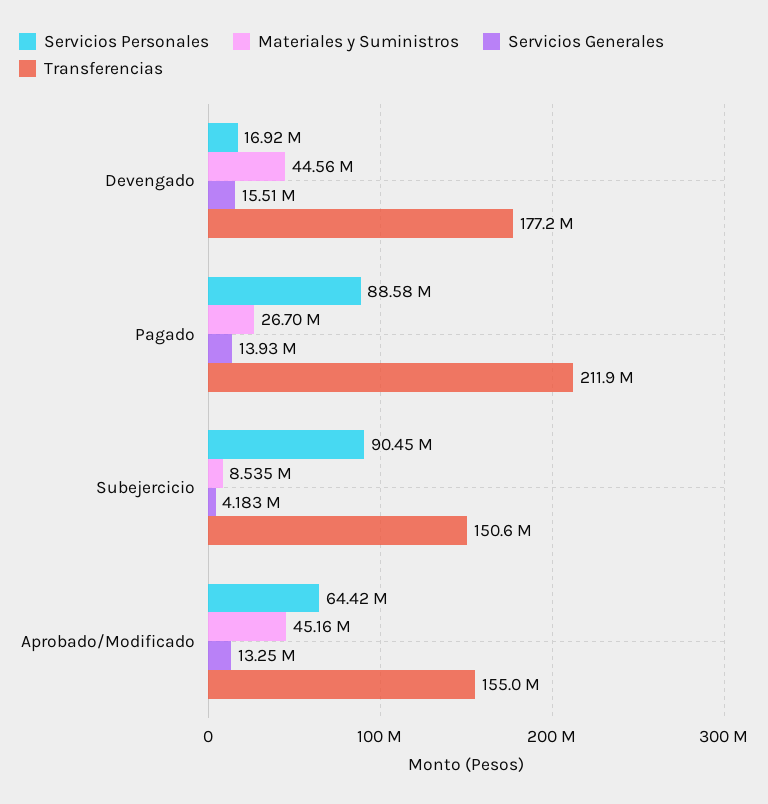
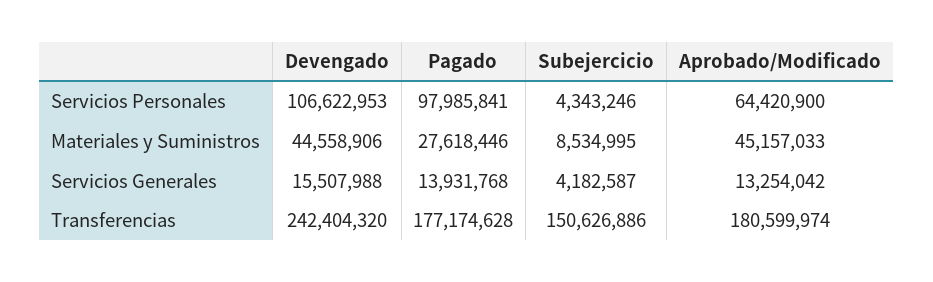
  {
    "Servicios Personales": {
-     "Devengado": 16920000,
+     "Devengado": 106622953,
-     "Pagado": 88580000,
+     "Pagado": 97985841,
-     "Subejercicio": 90450000,
+     "Subejercicio": 4343246,
      "Aprobado/Modificado": 64420900
    },
    "Materiales y Suministros": {
      "Devengado": 44558906,
-     "Pagado": 26700000,
+     "Pagado": 27618446,
      "Subejercicio": 8534995,
      "Aprobado/Modificado": 45157033
    },
    "Servicios Generales": {
      "Devengado": 15507988,
      "Pagado": 13931768,
      "Subejercicio": 4182587,
      "Aprobado/Modificado": 13254042
    },
    "Transferencias": {
-     "Devengado": 177200000,
+     "Devengado": 242404320,
-     "Pagado": 211900000,
+     "Pagado": 177174628,
      "Subejercicio": 150626886,
-     "Aprobado/Modificado": 155000000
+     "Aprobado/Modificado": 180599974
    }
  }

